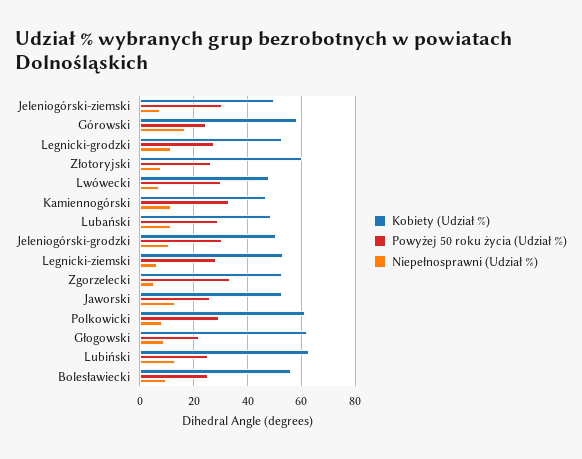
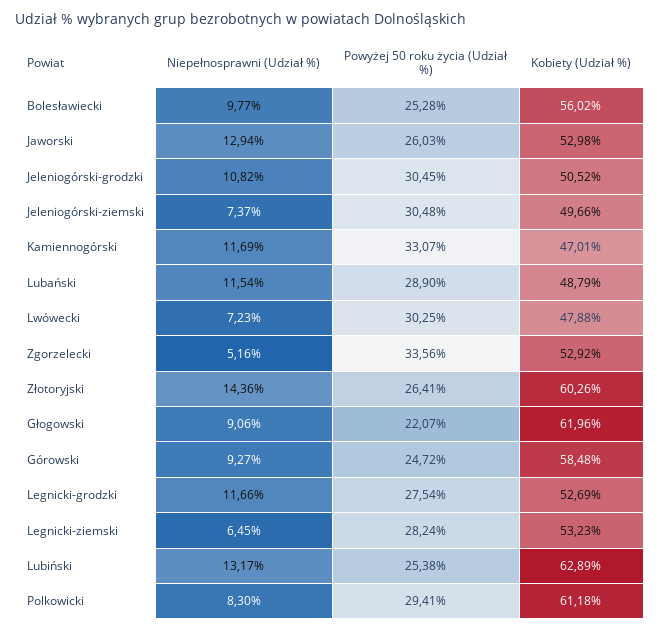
  {
    "Kobiety (Udział %)": {
      "Jeleniogórski-ziemski": 49.66,
      "Górowski": 58.48,
      "Legnicki-grodzki": 52.69,
      "Złotoryjski": 60.26,
      "Lwówecki": 47.88,
      "Kamiennogórski": 47.01,
      "Lubański": 48.79,
      "Jeleniogórski-grodzki": 50.52,
      "Legnicki-ziemski": 53.23,
      "Zgorzelecki": 52.92,
      "Jaworski": 52.98,
      "Polkowicki": 61.18,
      "Głogowski": 61.96,
      "Lubiński": 62.89,
      "Bolesławiecki": 56.02
    },
    "Powyżej 50 roku życia (Udział %)": {
      "Jeleniogórski-ziemski": 30.48,
      "Górowski": 24.72,
      "Legnicki-grodzki": 27.54,
      "Złotoryjski": 26.41,
      "Lwówecki": 30.25,
      "Kamiennogórski": 33.07,
      "Lubański": 28.9,
      "Jeleniogórski-grodzki": 30.45,
      "Legnicki-ziemski": 28.24,
      "Zgorzelecki": 33.56,
      "Jaworski": 26.03,
      "Polkowicki": 29.41,
      "Głogowski": 22.07,
      "Lubiński": 25.38,
      "Bolesławiecki": 25.28
    },
    "Niepełnosprawni (Udział %)": {
      "Jeleniogórski-ziemski": 7.37,
-     "Górowski": 17.5,
+     "Górowski": 9.27,
      "Legnicki-grodzki": 11.66,
-     "Złotoryjski": 7.5,
+     "Złotoryjski": 14.36,
      "Lwówecki": 7.23,
      "Kamiennogórski": 11.69,
      "Lubański": 11.54,
      "Jeleniogórski-grodzki": 10.82,
      "Legnicki-ziemski": 6.45,
      "Zgorzelecki": 5.16,
      "Jaworski": 12.94,
      "Polkowicki": 8.3,
      "Głogowski": 9.06,
      "Lubiński": 13.17,
      "Bolesławiecki": 9.77
    }
  }

